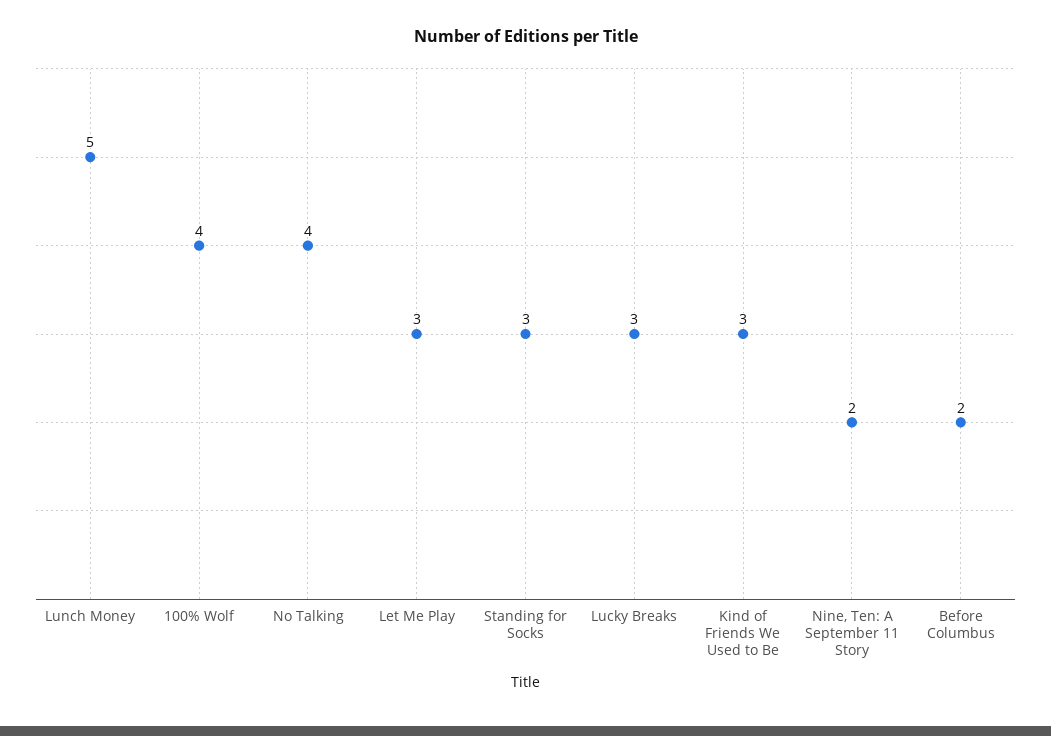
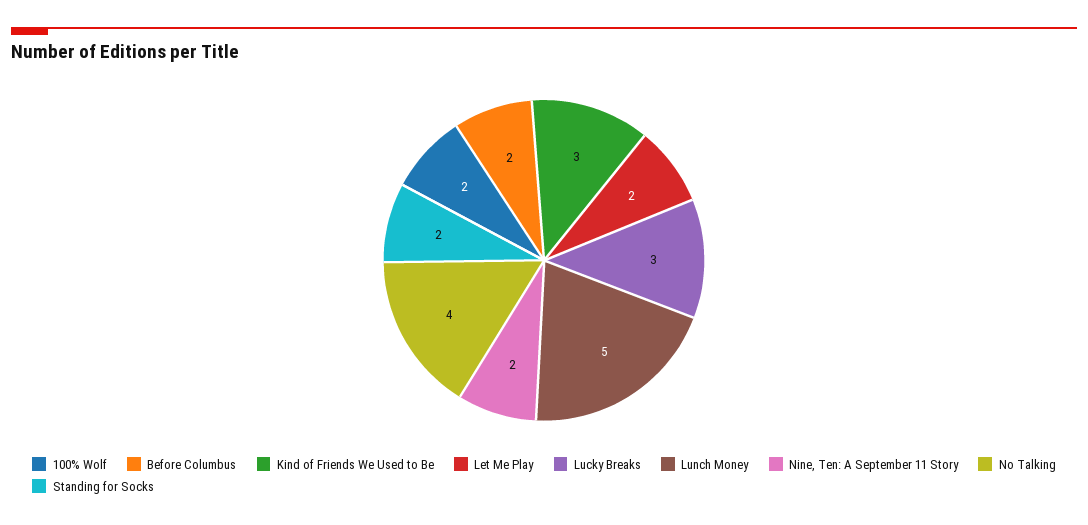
  {
    "Lunch Money": 5,
-   "100% Wolf": 4,
+   "100% Wolf": 2,
    "No Talking": 4,
-   "Let Me Play": 3,
+   "Let Me Play": 2,
-   "Standing for Socks": 3,
+   "Standing for Socks": 2,
    "Lucky Breaks": 3,
    "Kind of Friends We Used to Be": 3,
    "Nine, Ten: A September 11 Story": 2,
    "Before Columbus": 2
  }

